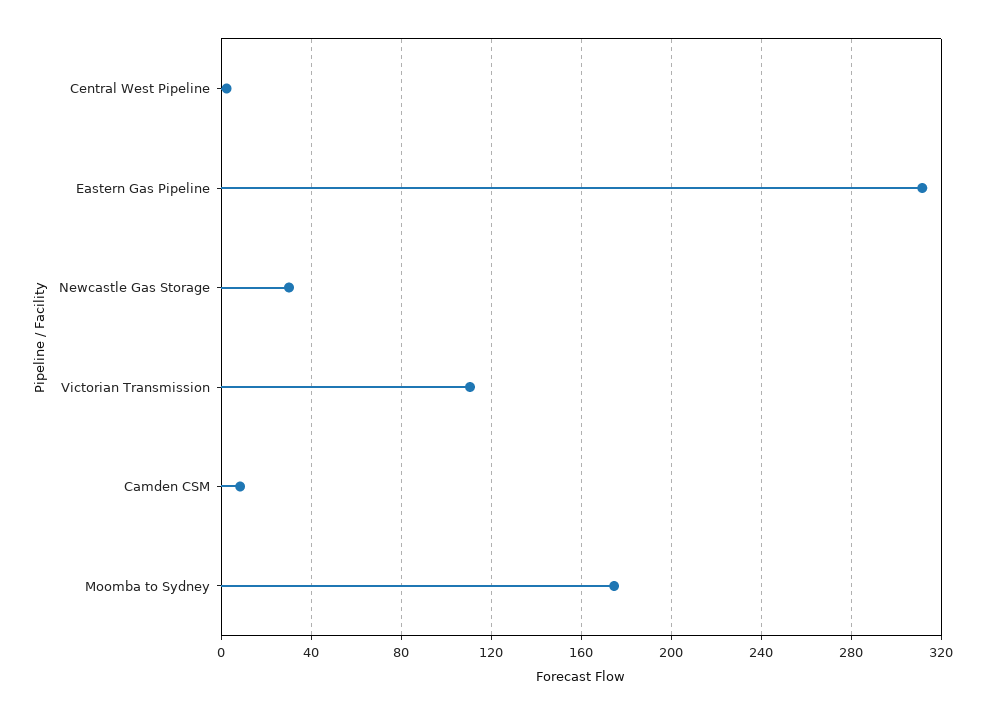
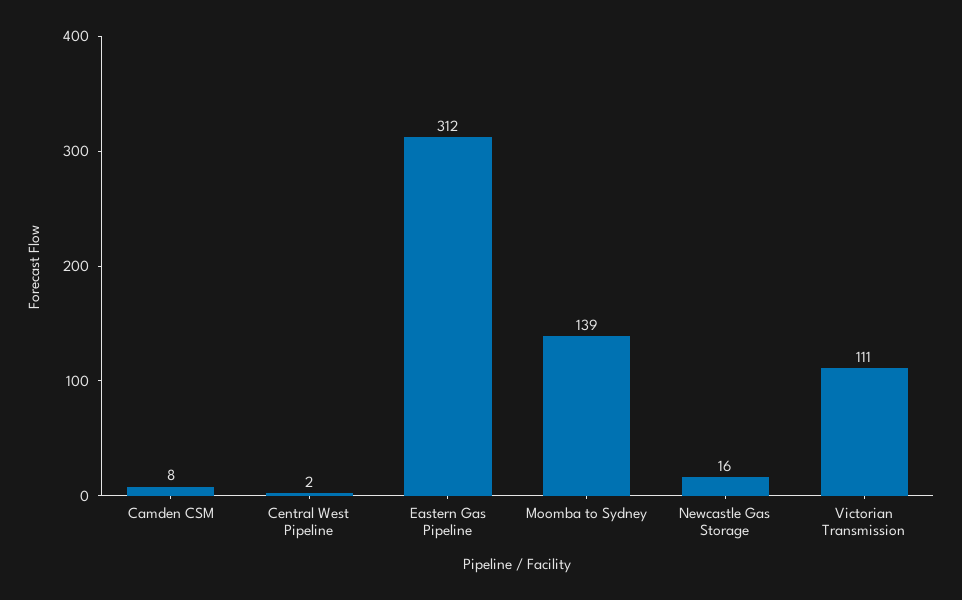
  {
    "Central West Pipeline": 2,
    "Eastern Gas Pipeline": 312,
-   "Newcastle Gas Storage": 30,
+   "Newcastle Gas Storage": 16,
    "Victorian Transmission": 111,
    "Camden CSM": 8,
-   "Moomba to Sydney": 175
+   "Moomba to Sydney": 139
  }

